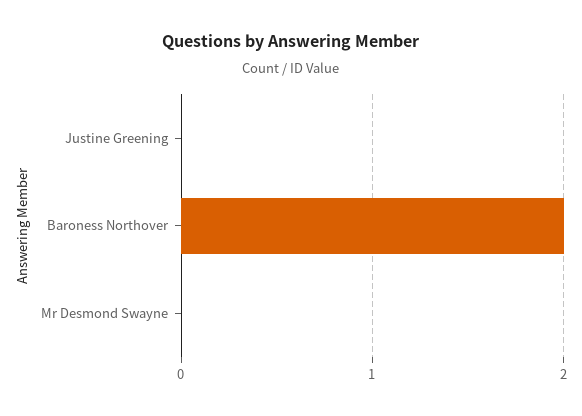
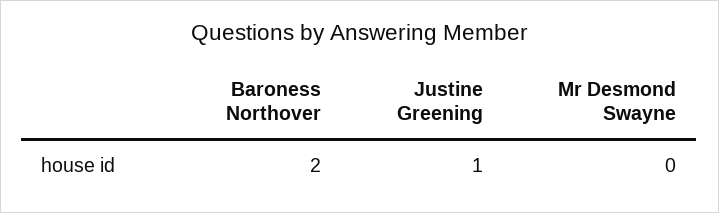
  {
-   "Justine Greening": 0,
+   "Justine Greening": 1,
    "Baroness Northover": 2,
    "Mr Desmond Swayne": 0
  }

